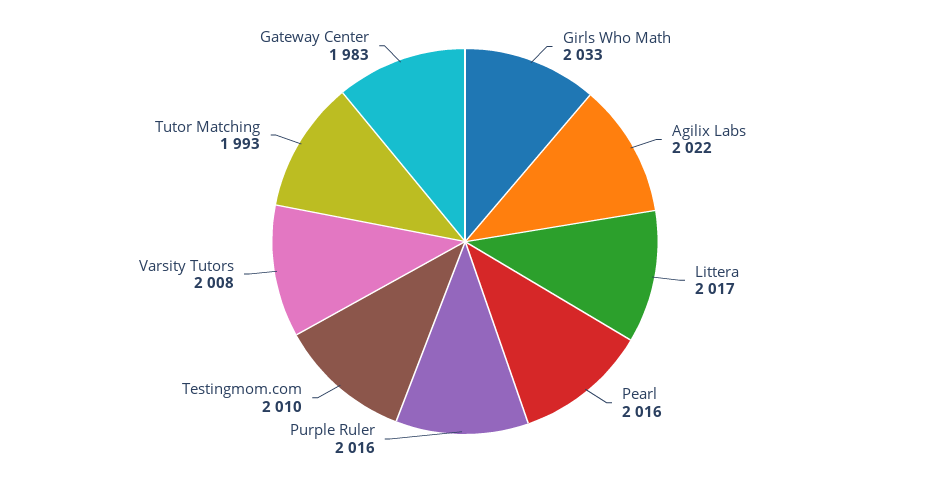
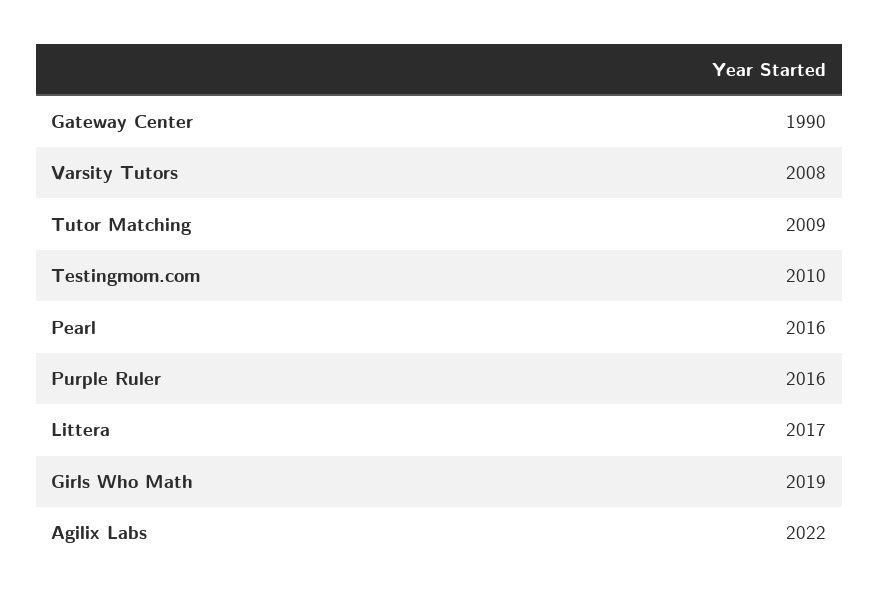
  {
-   "Girls Who Math": 2033,
+   "Girls Who Math": 2019,
    "Agilix Labs": 2022,
    "Littera": 2017,
    "Pearl": 2016,
    "Purple Ruler": 2016,
    "Testingmom.com": 2010,
    "Varsity Tutors": 2008,
-   "Tutor Matching": 1993,
+   "Tutor Matching": 2009,
-   "Gateway Center": 1983
+   "Gateway Center": 1990
  }

